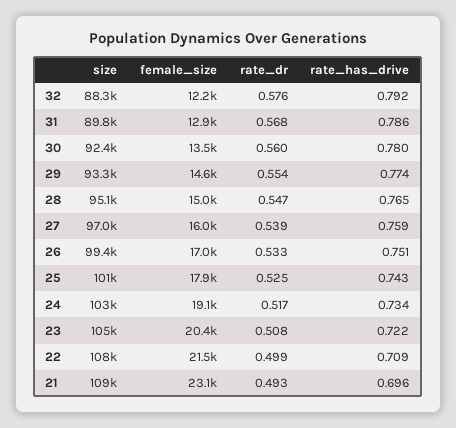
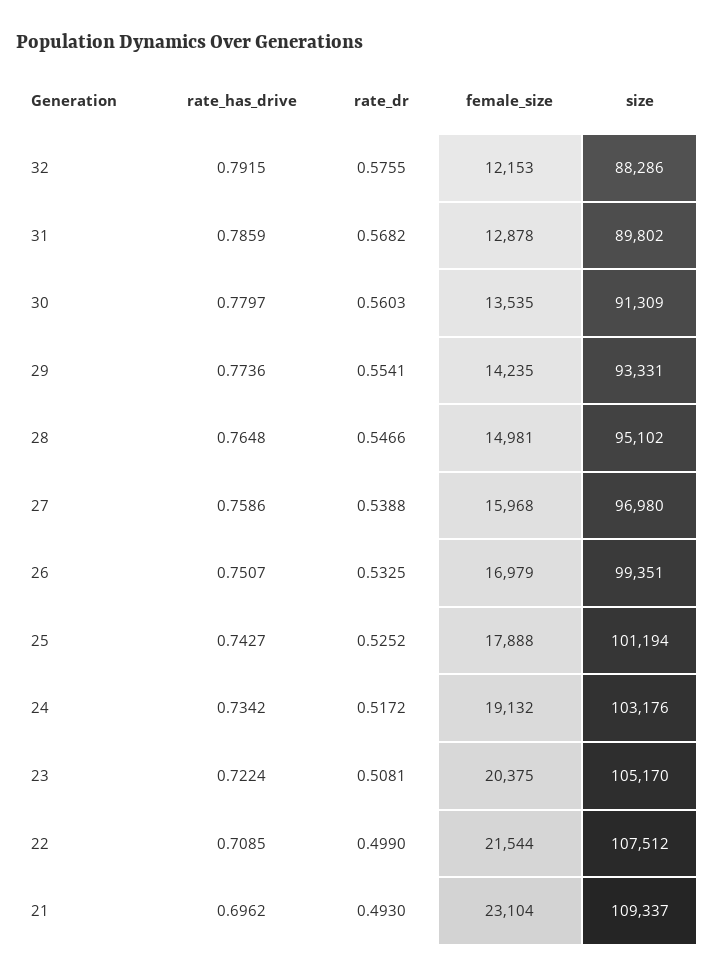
  {
    "size": {
      "32": 88286,
      "31": 89802,
-     "30": 92400,
+     "30": 91309,
      "29": 93331,
      "28": 95102,
      "27": 96980,
      "26": 99351,
      "25": 101194,
      "24": 103176,
      "23": 105170,
      "22": 107512,
      "21": 109337
    },
    "female_size": {
      "32": 12153,
      "31": 12878,
      "30": 13535,
-     "29": 14600,
+     "29": 14235,
      "28": 14981,
      "27": 15968,
      "26": 16979,
      "25": 17888,
      "24": 19132,
      "23": 20375,
      "22": 21544,
      "21": 23104
    },
    "rate_dr": {
      "32": 0.5755,
      "31": 0.5682,
      "30": 0.5603,
      "29": 0.5541,
      "28": 0.5466,
      "27": 0.5388,
      "26": 0.5325,
      "25": 0.5252,
      "24": 0.5172,
      "23": 0.5081,
      "22": 0.499,
      "21": 0.493
    },
    "rate_has_drive": {
      "32": 0.7915,
      "31": 0.7859,
      "30": 0.7797,
      "29": 0.7736,
      "28": 0.7648,
      "27": 0.7586,
      "26": 0.7507,
      "25": 0.7427,
      "24": 0.7342,
      "23": 0.7224,
      "22": 0.7085,
      "21": 0.6962
    }
  }

